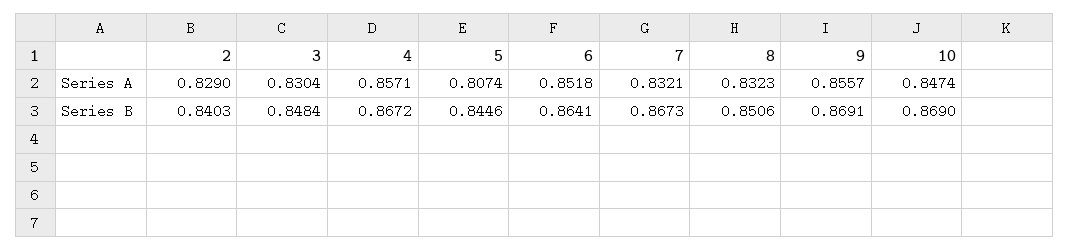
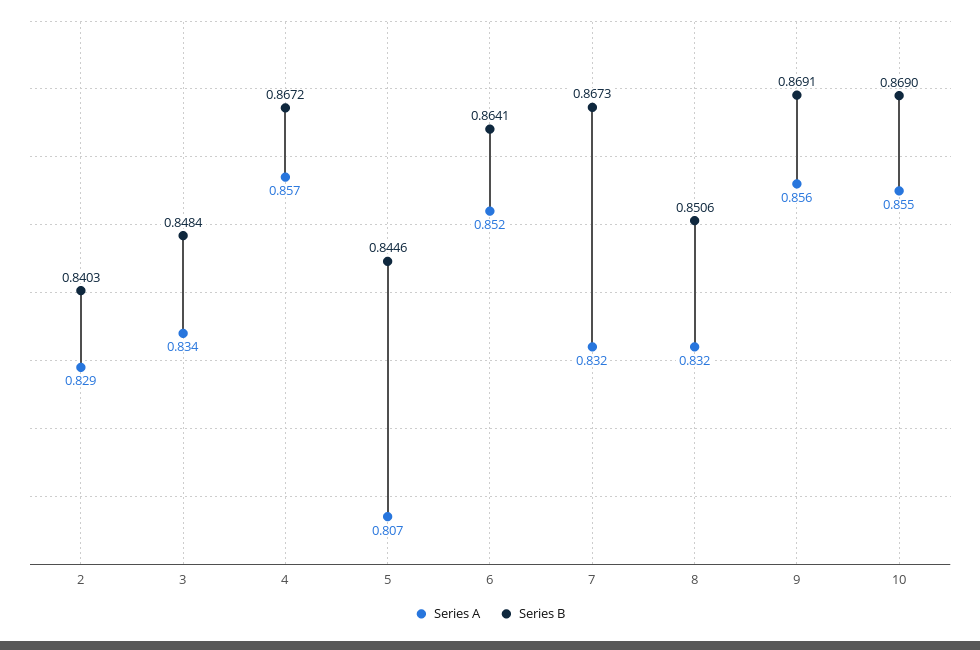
  {
    "Series A": {
      "2": 0.829,
-     "3": 0.8304,
+     "3": 0.834,
      "4": 0.8571,
      "5": 0.8074,
      "6": 0.8518,
      "7": 0.8321,
      "8": 0.8323,
      "9": 0.8557,
-     "10": 0.8474
+     "10": 0.855
    },
    "Series B": {
      "2": 0.8403,
      "3": 0.8484,
      "4": 0.8672,
      "5": 0.8446,
      "6": 0.8641,
      "7": 0.8673,
      "8": 0.8506,
      "9": 0.8691,
      "10": 0.869
    }
  }

